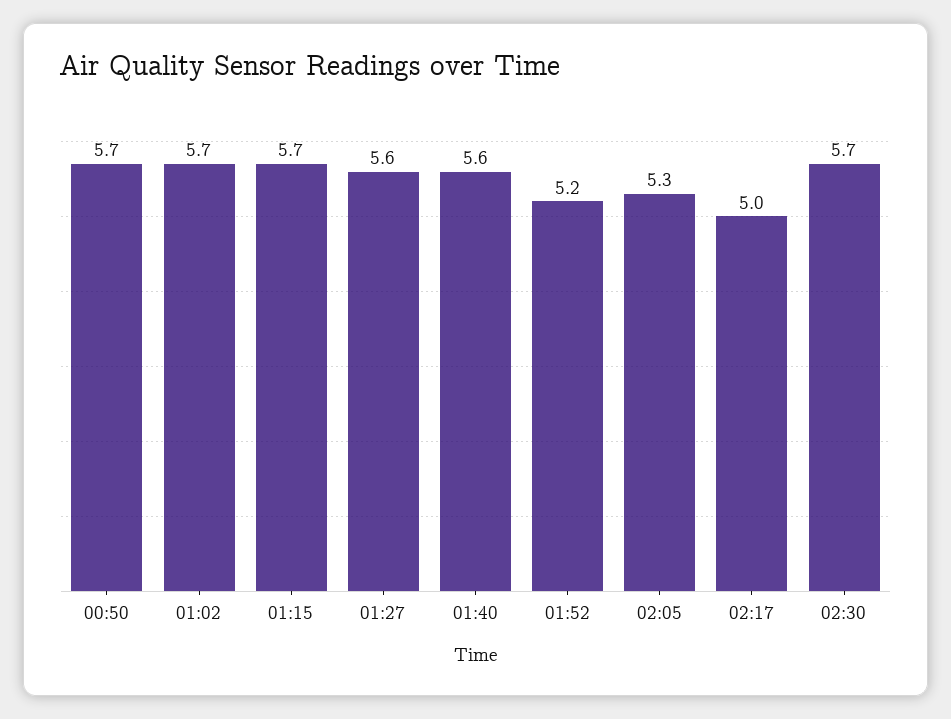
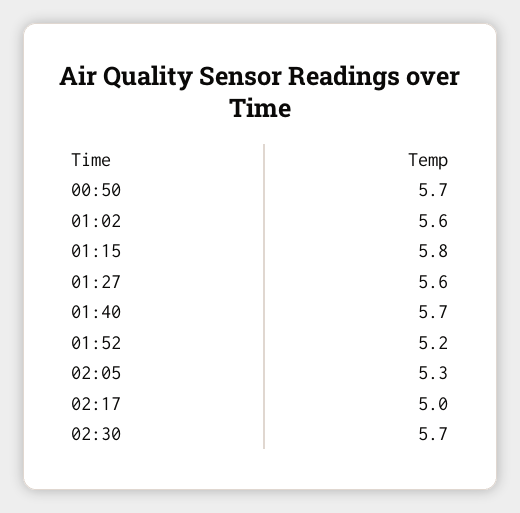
  {
    "00:50": 5.7,
-   "01:02": 5.7,
+   "01:02": 5.6,
-   "01:15": 5.7,
+   "01:15": 5.8,
    "01:27": 5.6,
-   "01:40": 5.6,
+   "01:40": 5.7,
    "01:52": 5.2,
    "02:05": 5.3,
    "02:17": 5,
    "02:30": 5.7
  }

